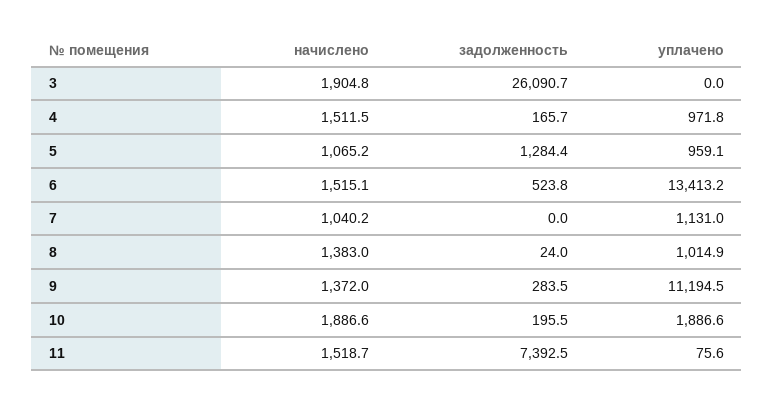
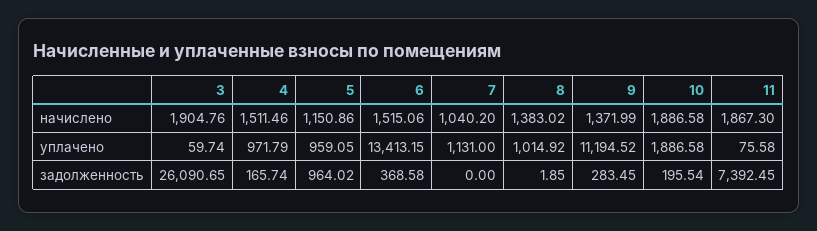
  {
    "начислено": {
      "3": 1904.76,
      "4": 1511.46,
-     "5": 1065.2,
+     "5": 1150.86,
      "6": 1515.06,
      "7": 1040.2,
      "8": 1383.02,
      "9": 1371.99,
      "10": 1886.58,
-     "11": 1518.7
+     "11": 1867.3
    },
    "задолженность": {
      "3": 26090.65,
      "4": 165.74,
-     "5": 1284.4,
+     "5": 964.02,
-     "6": 523.8,
+     "6": 368.58,
      "7": 0,
-     "8": 24,
+     "8": 1.85,
      "9": 283.45,
      "10": 195.54,
      "11": 7392.45
    },
    "уплачено": {
-     "3": 0,
+     "3": 59.74,
      "4": 971.79,
      "5": 959.05,
      "6": 13413.15,
      "7": 1131,
      "8": 1014.92,
      "9": 11194.52,
      "10": 1886.58,
      "11": 75.58
    }
  }

